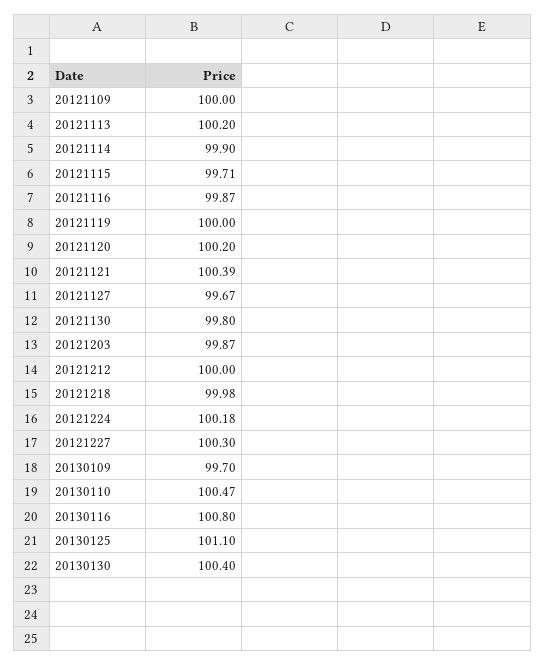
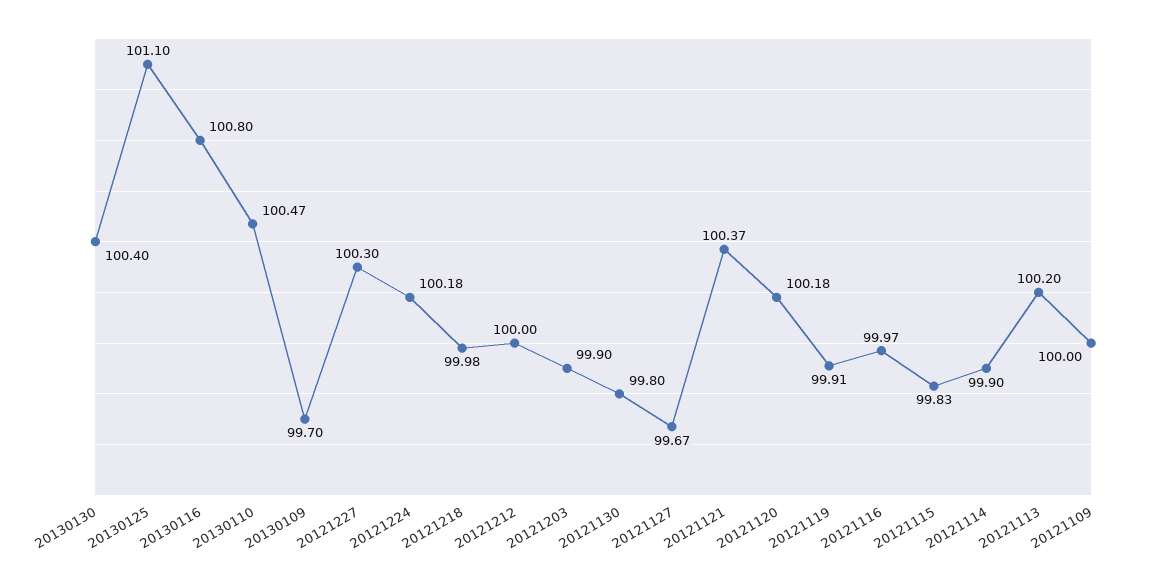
  {
    "20121109": 100,
    "20121113": 100.2,
    "20121114": 99.9,
-   "20121115": 99.71,
+   "20121115": 99.83,
-   "20121116": 99.87,
+   "20121116": 99.97,
-   "20121119": 100,
+   "20121119": 99.91,
-   "20121120": 100.2,
+   "20121120": 100.18,
-   "20121121": 100.39,
+   "20121121": 100.37,
    "20121127": 99.67,
    "20121130": 99.8,
-   "20121203": 99.87,
+   "20121203": 99.9,
    "20121212": 100,
    "20121218": 99.98,
    "20121224": 100.18,
    "20121227": 100.3,
    "20130109": 99.7,
    "20130110": 100.47,
    "20130116": 100.8,
    "20130125": 101.1,
    "20130130": 100.4
  }

